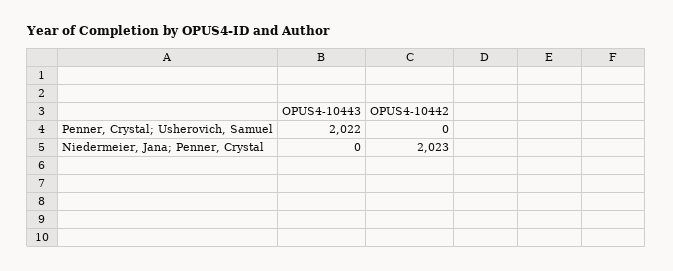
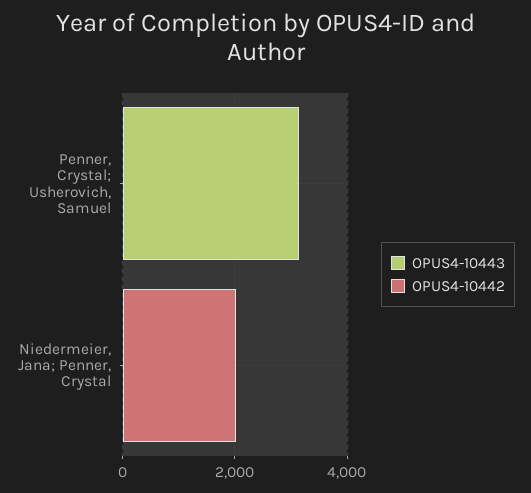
  {
    "OPUS4-10443": {
-     "Penner, Crystal; Usherovich, Samuel": 2022,
+     "Penner, Crystal; Usherovich, Samuel": 3000,
      "Niedermeier, Jana; Penner, Crystal": 0
    },
    "OPUS4-10442": {
      "Penner, Crystal; Usherovich, Samuel": 0,
      "Niedermeier, Jana; Penner, Crystal": 2023
    }
  }

